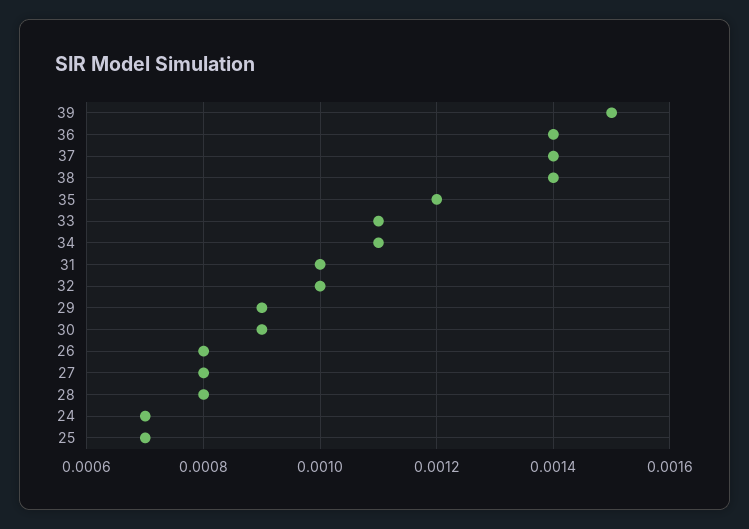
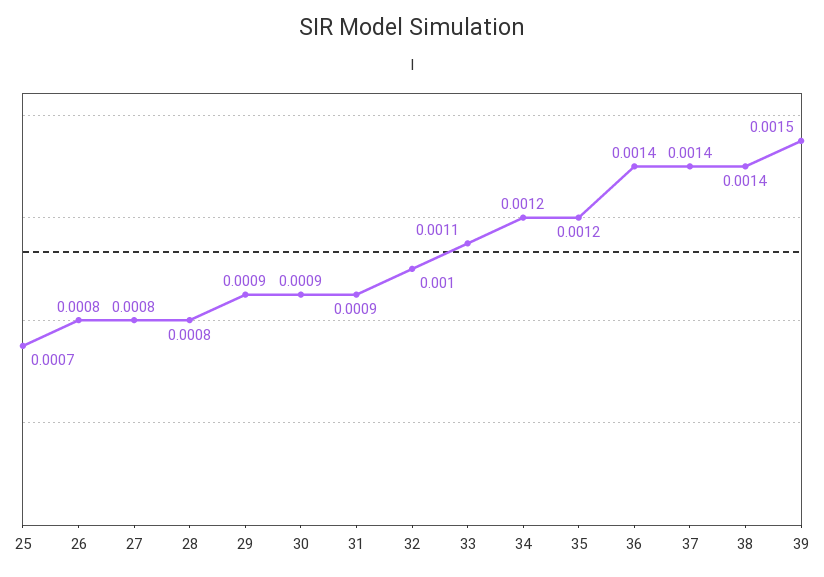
  {
    "39": 0.0015,
    "36": 0.0014,
    "37": 0.0014,
    "38": 0.0014,
    "35": 0.0012,
    "33": 0.0011,
-   "34": 0.0011,
+   "34": 0.0012,
-   "31": 0.001,
+   "31": 0.0009,
    "32": 0.001,
    "29": 0.0009,
    "30": 0.0009,
    "26": 0.0008,
    "27": 0.0008,
    "28": 0.0008,
-   "24": 0.0007,
    "25": 0.0007
  }

